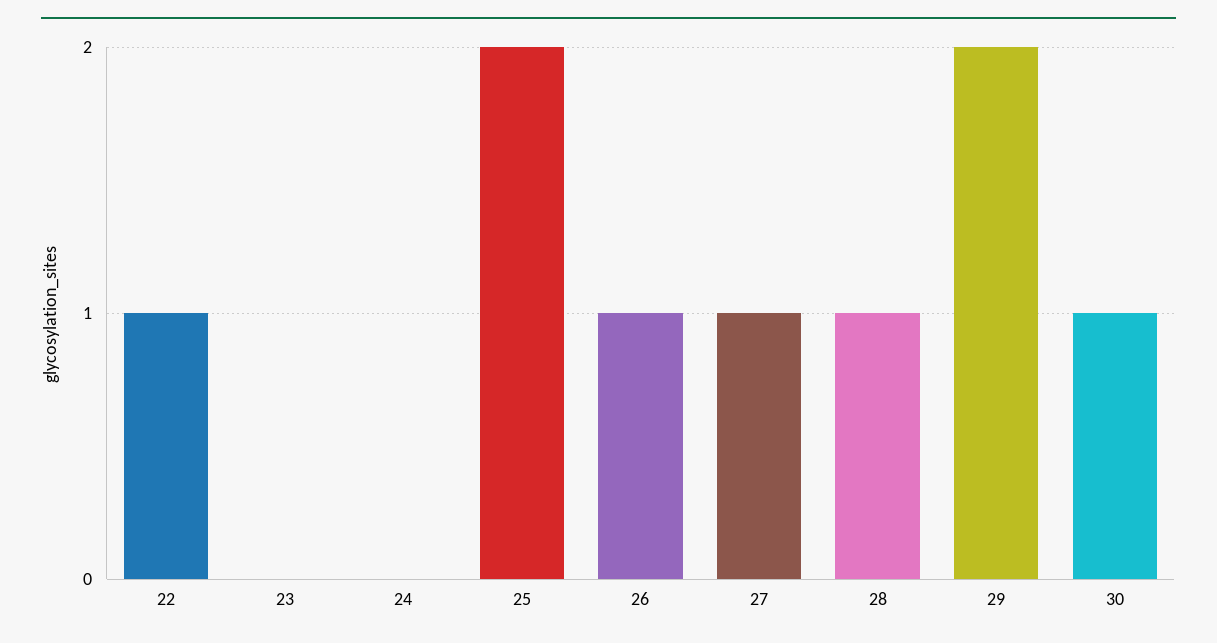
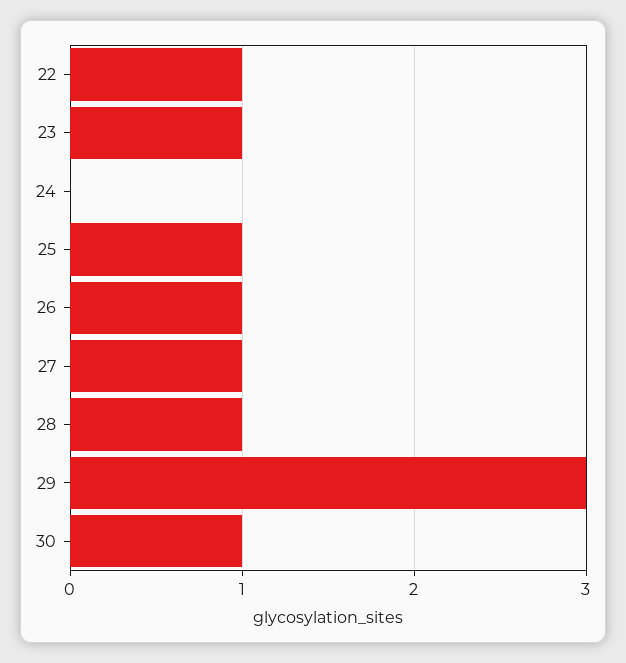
  {
    "22": 1,
-   "23": 0,
+   "23": 1,
    "24": 0,
-   "25": 2,
+   "25": 1,
    "26": 1,
    "27": 1,
    "28": 1,
-   "29": 2,
+   "29": 3,
    "30": 1
  }

